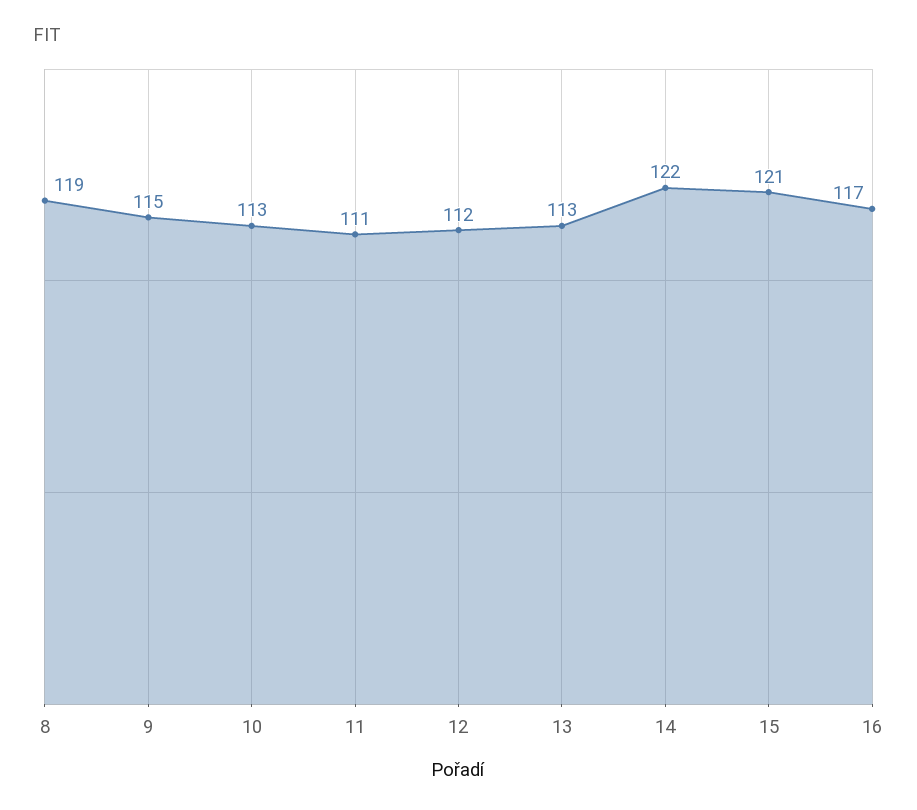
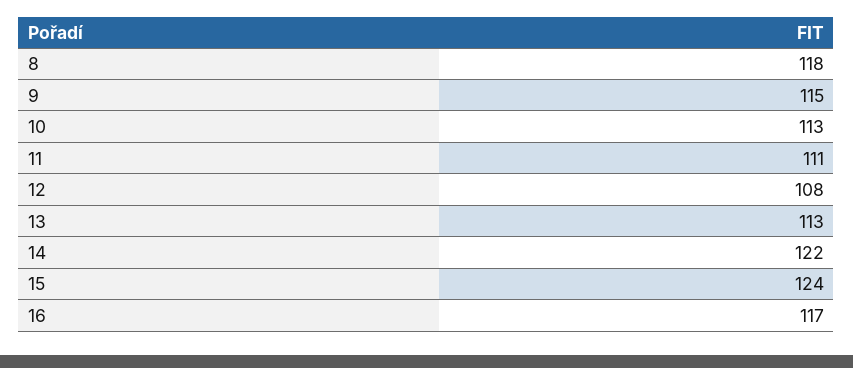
  {
-   "8": 119,
+   "8": 118,
    "9": 115,
    "10": 113,
    "11": 111,
-   "12": 112,
+   "12": 108,
    "13": 113,
    "14": 122,
-   "15": 121,
+   "15": 124,
    "16": 117
  }

